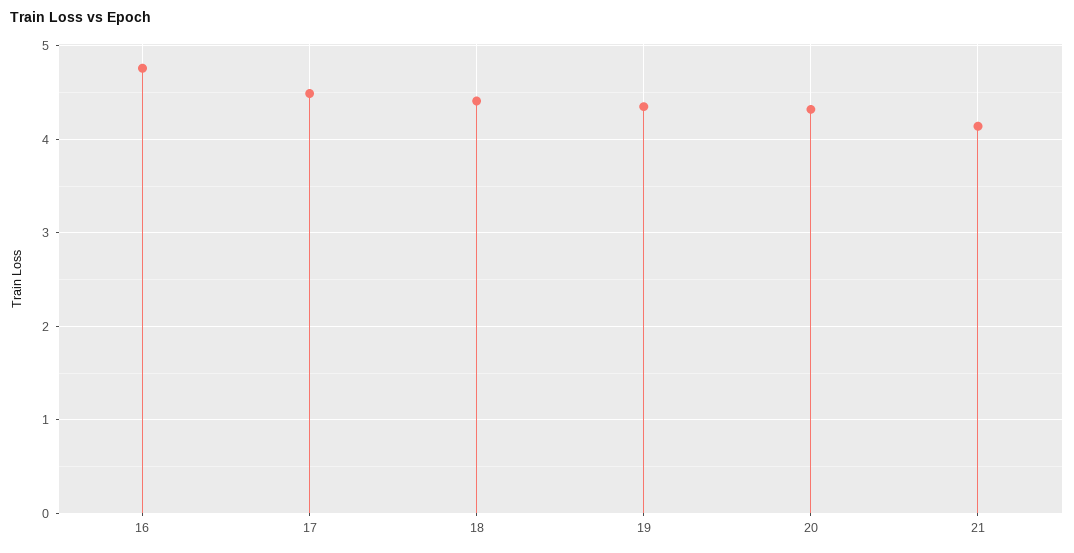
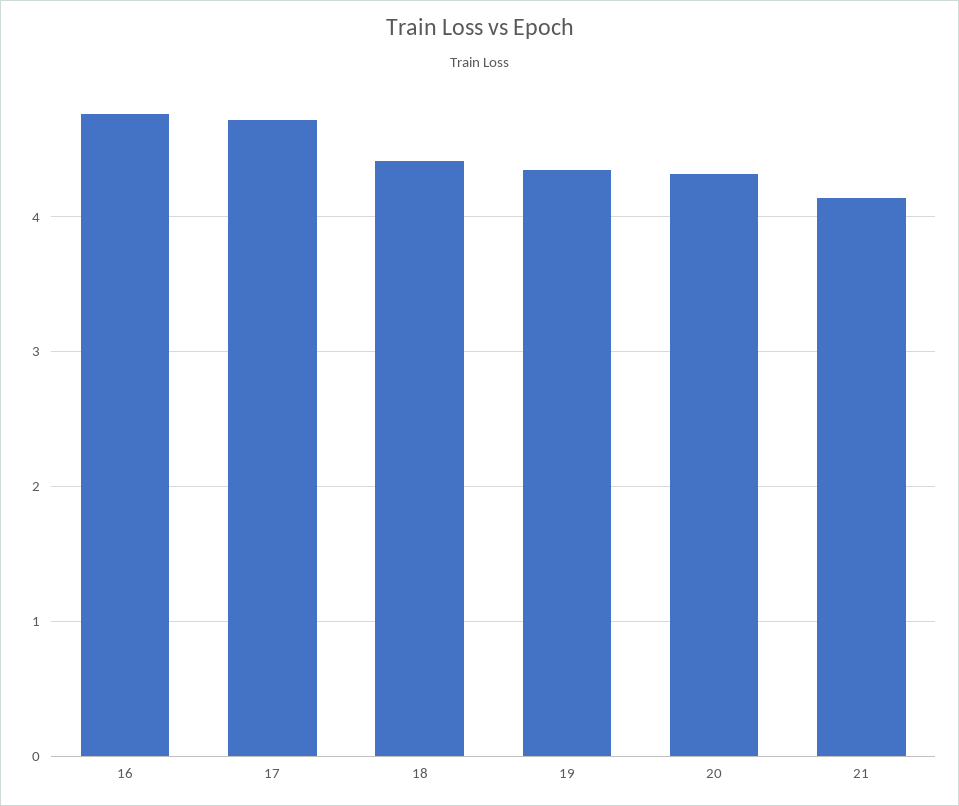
  {
    "16": 4.8,
-   "17": 4.5,
+   "17": 4.7,
    "18": 4.4,
    "19": 4.4,
    "20": 4.3,
    "21": 4.1
  }

